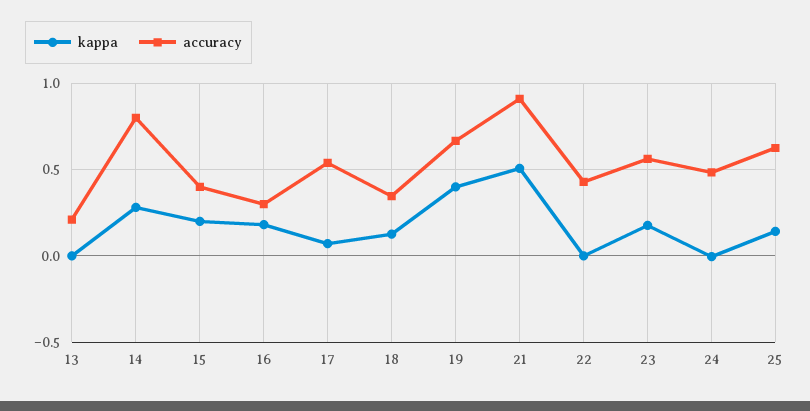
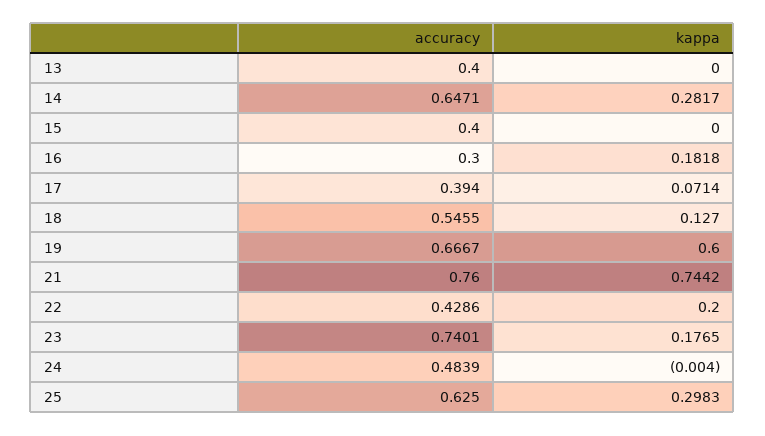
  {
    "kappa": {
      "13": 0,
      "14": 0.2817,
-     "15": 0.2,
+     "15": 0,
      "16": 0.1818,
      "17": 0.0714,
      "18": 0.127,
-     "19": 0.4,
+     "19": 0.6,
-     "21": 0.5,
+     "21": 0.7442,
-     "22": 0,
+     "22": 0.2,
      "23": 0.1765,
      "24": -0.004,
-     "25": 0.15
+     "25": 0.2983
    },
    "accuracy": {
-     "13": 0.2,
+     "13": 0.4,
-     "14": 0.8,
+     "14": 0.6471,
      "15": 0.4,
      "16": 0.3,
-     "17": 0.55,
+     "17": 0.394,
-     "18": 0.35,
+     "18": 0.5455,
      "19": 0.6667,
-     "21": 0.9,
+     "21": 0.76,
      "22": 0.4286,
-     "23": 0.55,
+     "23": 0.7401,
      "24": 0.4839,
      "25": 0.625
    }
  }

